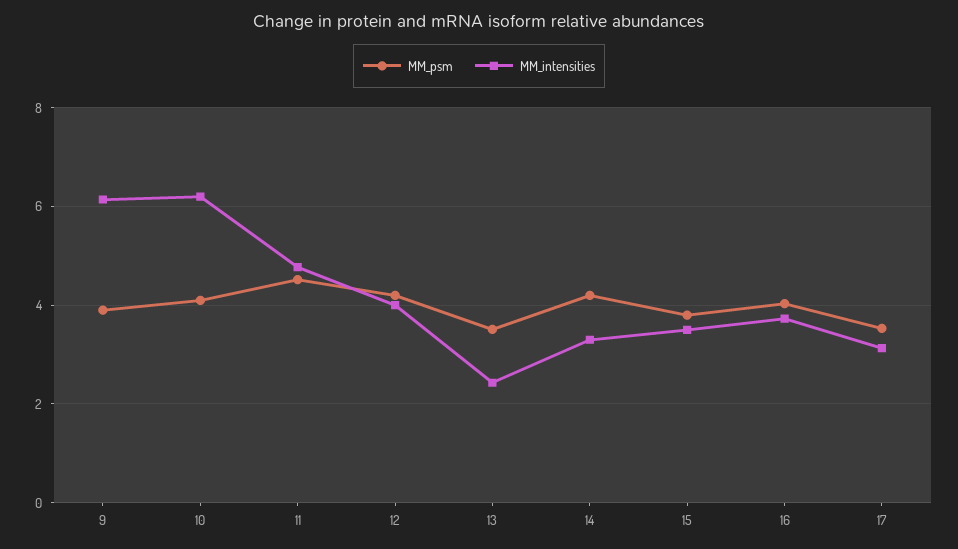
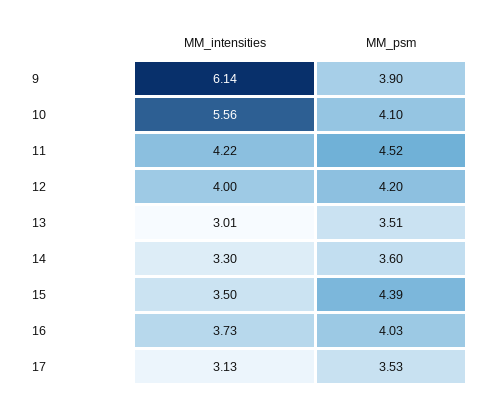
  {
    "MM_psm": {
      "9": 3.9,
      "10": 4.1,
      "11": 4.52,
      "12": 4.2,
      "13": 3.51,
-     "14": 4.2,
+     "14": 3.6,
-     "15": 3.8,
+     "15": 4.39,
      "16": 4.03,
      "17": 3.53
    },
    "MM_intensities": {
      "9": 6.14,
-     "10": 6.2,
+     "10": 5.56,
-     "11": 4.8,
+     "11": 4.22,
      "12": 4,
-     "13": 2.4,
+     "13": 3.01,
      "14": 3.3,
      "15": 3.5,
      "16": 3.73,
      "17": 3.13
    }
  }

